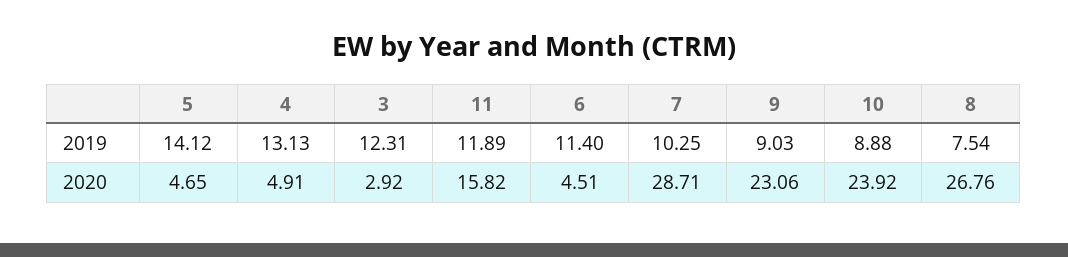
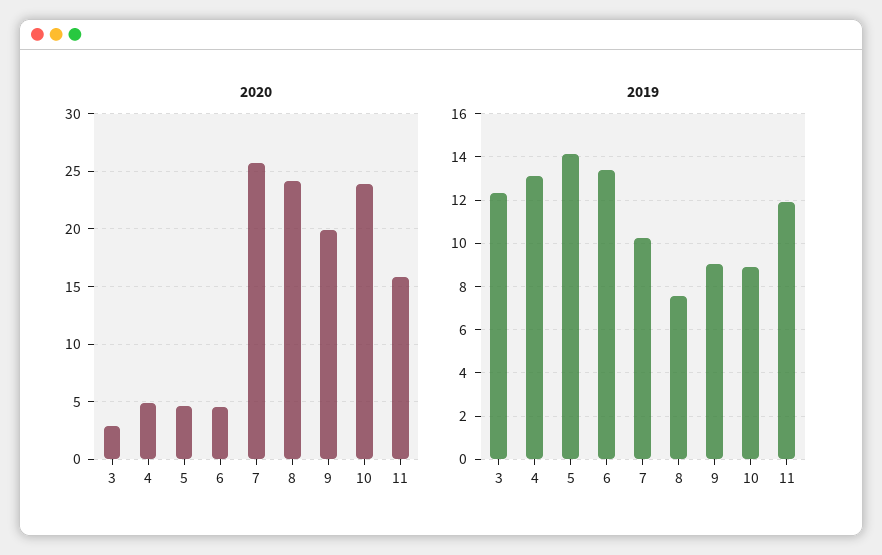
  {
    "2019": {
      "5": 14.12,
      "4": 13.13,
      "3": 12.31,
      "11": 11.89,
-     "6": 11.4,
+     "6": 13.5,
      "7": 10.25,
      "9": 9.03,
      "10": 8.88,
      "8": 7.54
    },
    "2020": {
      "5": 4.65,
      "4": 4.91,
      "3": 2.92,
      "11": 15.82,
      "6": 4.51,
-     "7": 28.71,
+     "7": 26,
-     "9": 23.06,
+     "9": 20,
      "10": 23.92,
-     "8": 26.76
+     "8": 24
    }
  }

